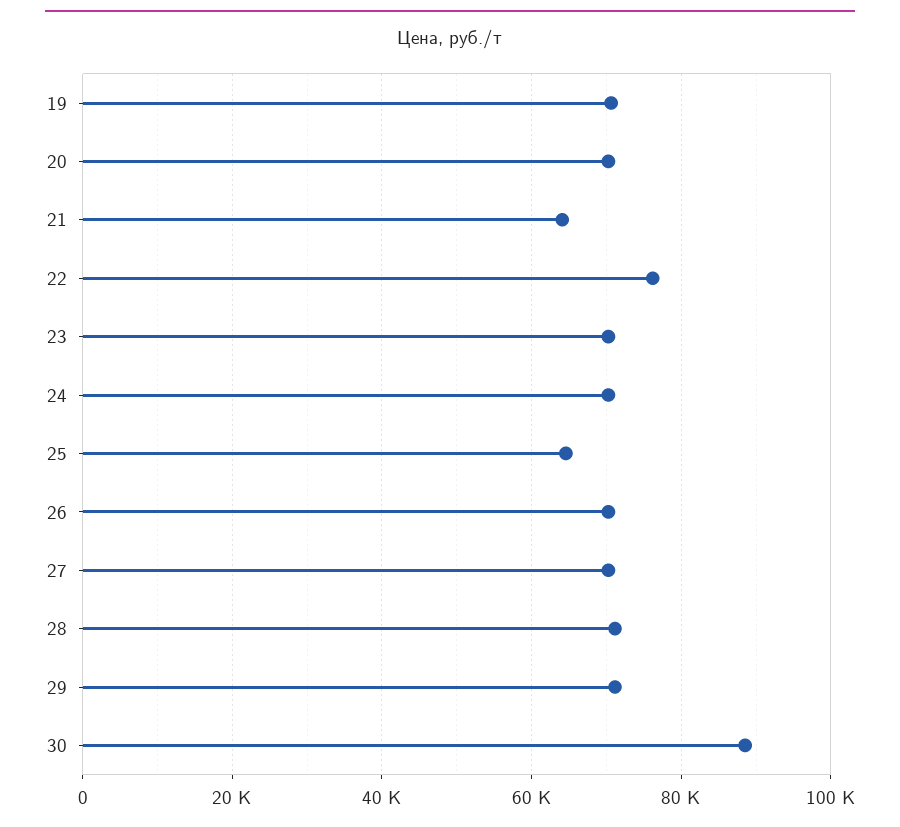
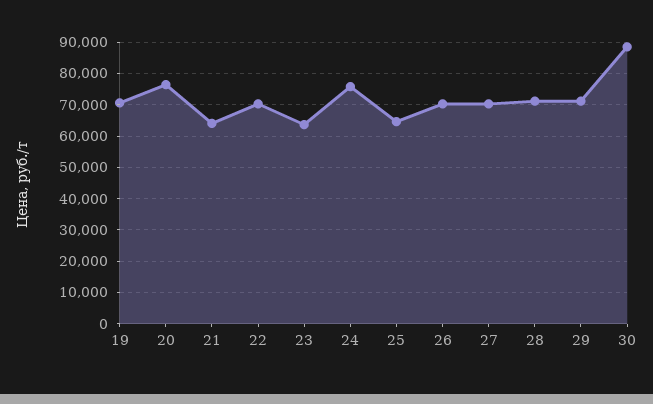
  {
    "19": 70000,
-   "20": 70000,
+   "20": 76000,
    "21": 64000,
-   "22": 76000,
+   "22": 70000,
-   "23": 70000,
+   "23": 64000,
-   "24": 70000,
+   "24": 76000,
    "25": 64000,
    "26": 70000,
    "27": 70000,
    "28": 72000,
    "29": 72000,
    "30": 88000
  }

